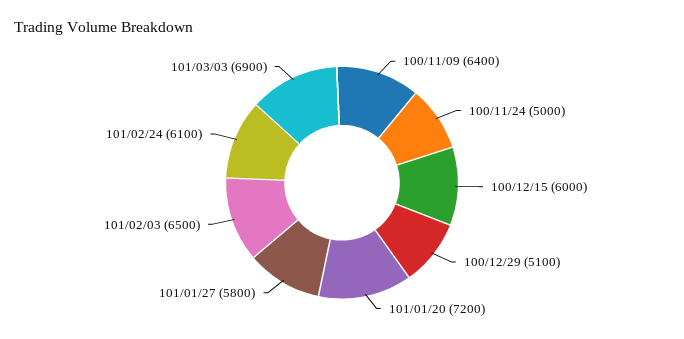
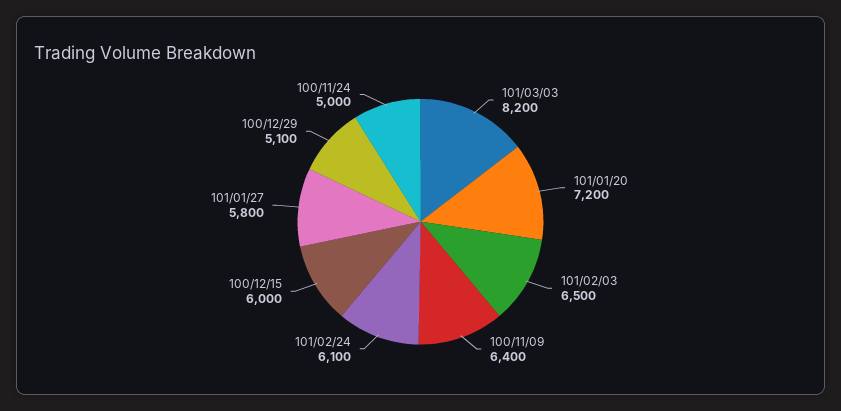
  {
    "100/11/09": 6400,
    "100/11/24": 5000,
    "100/12/15": 6000,
    "100/12/29": 5100,
    "101/01/20": 7200,
    "101/01/27": 5800,
    "101/02/03": 6500,
    "101/02/24": 6100,
-   "101/03/03": 6900
+   "101/03/03": 8200
  }

